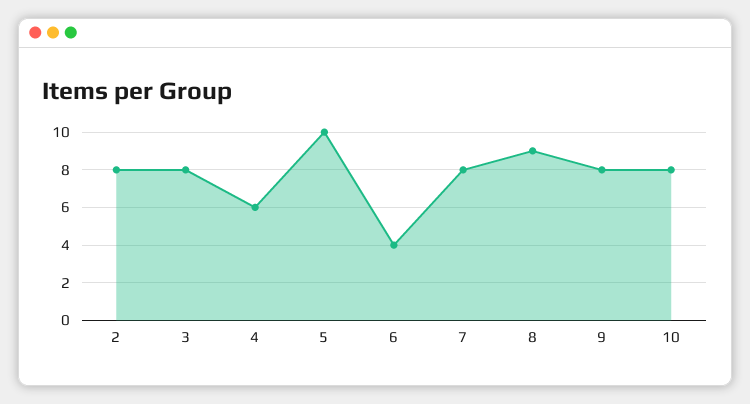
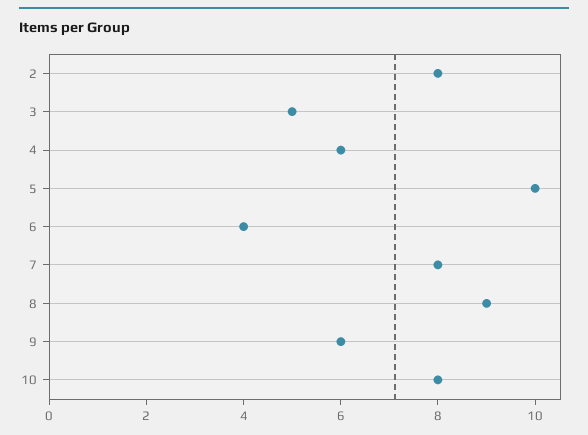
  {
    "2": 8,
-   "3": 8,
+   "3": 5,
    "4": 6,
    "5": 10,
    "6": 4,
    "7": 8,
    "8": 9,
-   "9": 8,
+   "9": 6,
    "10": 8
  }

